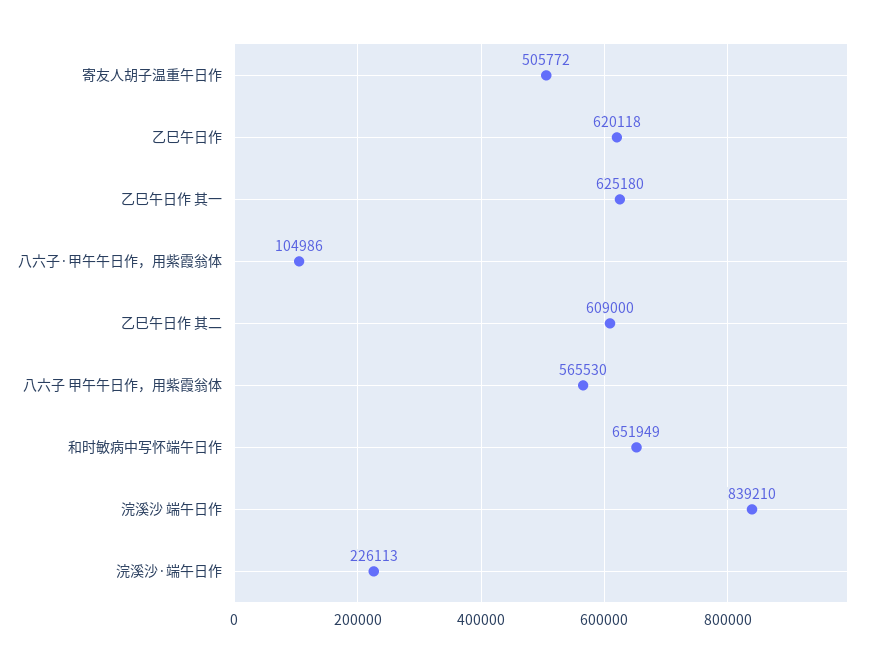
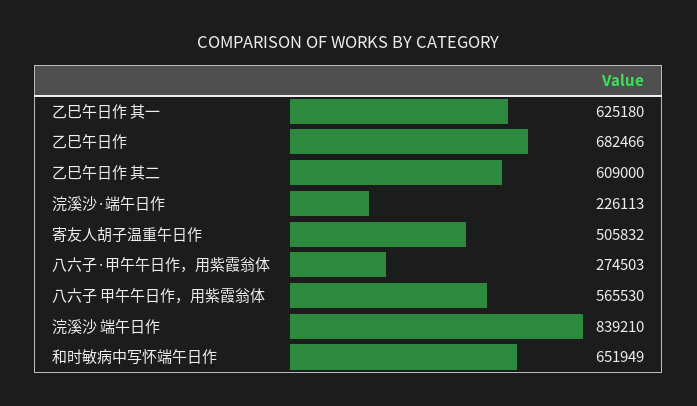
  {
-   "寄友人胡子温重午日作": 505772,
+   "寄友人胡子温重午日作": 505832,
-   "乙巳午日作": 620118,
+   "乙巳午日作": 682466,
    "乙巳午日作 其一": 625180,
-   "八六子·甲午午日作，用紫霞翁体": 104986,
+   "八六子·甲午午日作，用紫霞翁体": 274503,
    "乙巳午日作 其二": 609000,
    "八六子 甲午午日作，用紫霞翁体": 565530,
    "和时敏病中写怀端午日作": 651949,
    "浣溪沙 端午日作": 839210,
    "浣溪沙·端午日作": 226113
  }

